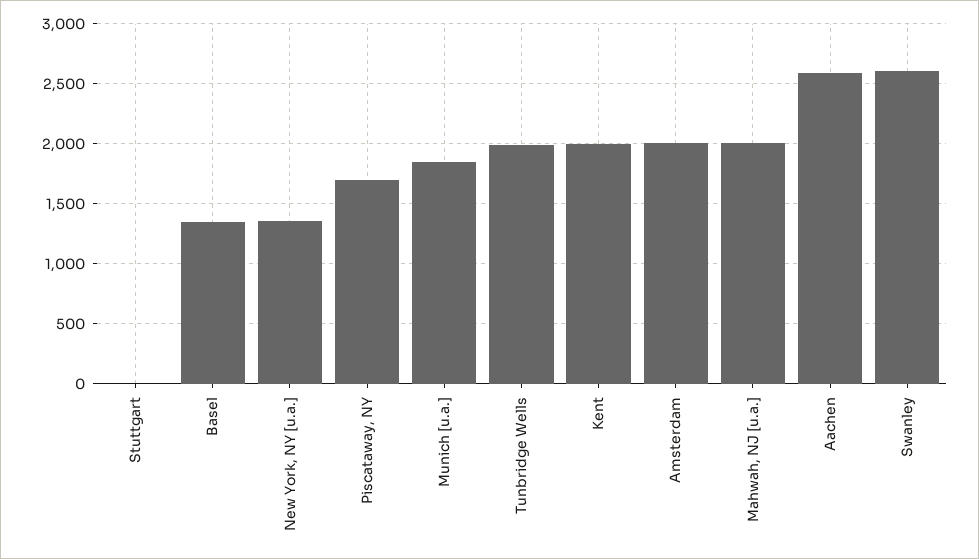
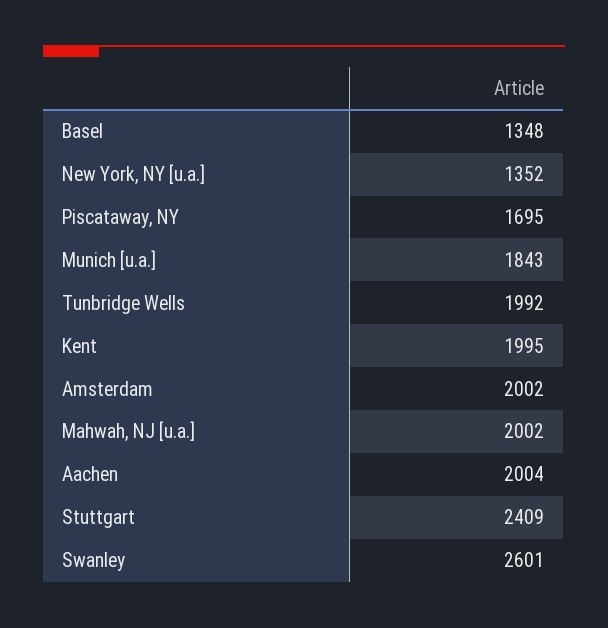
  {
-   "Stuttgart": 0,
+   "Stuttgart": 2409,
    "Basel": 1348,
    "New York, NY [u.a.]": 1352,
    "Piscataway, NY": 1695,
    "Munich [u.a.]": 1843,
    "Tunbridge Wells": 1992,
    "Kent": 1995,
    "Amsterdam": 2002,
    "Mahwah, NJ [u.a.]": 2002,
-   "Aachen": 2600,
+   "Aachen": 2004,
    "Swanley": 2601
  }

